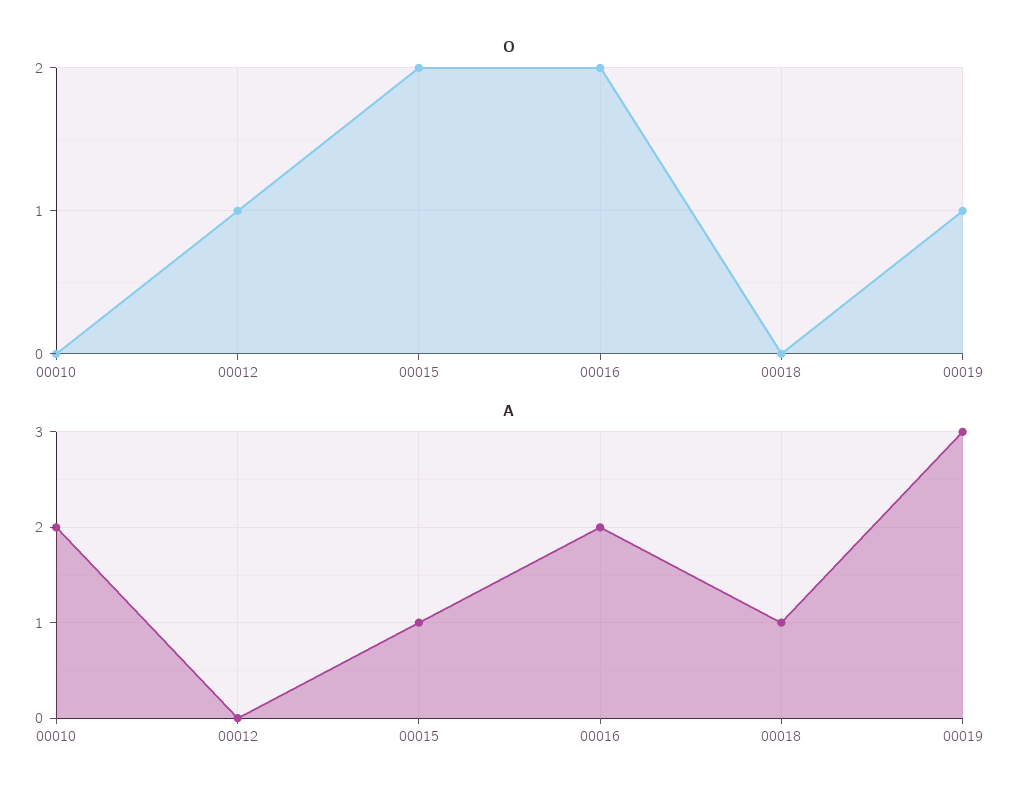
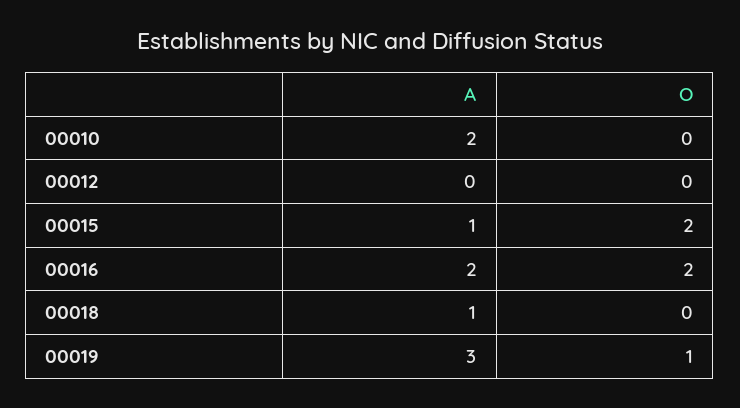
  {
    "O": {
      "00010": 0,
-     "00012": 1,
+     "00012": 0,
      "00015": 2,
      "00016": 2,
      "00018": 0,
      "00019": 1
    },
    "A": {
      "00010": 2,
      "00012": 0,
      "00015": 1,
      "00016": 2,
      "00018": 1,
      "00019": 3
    }
  }

